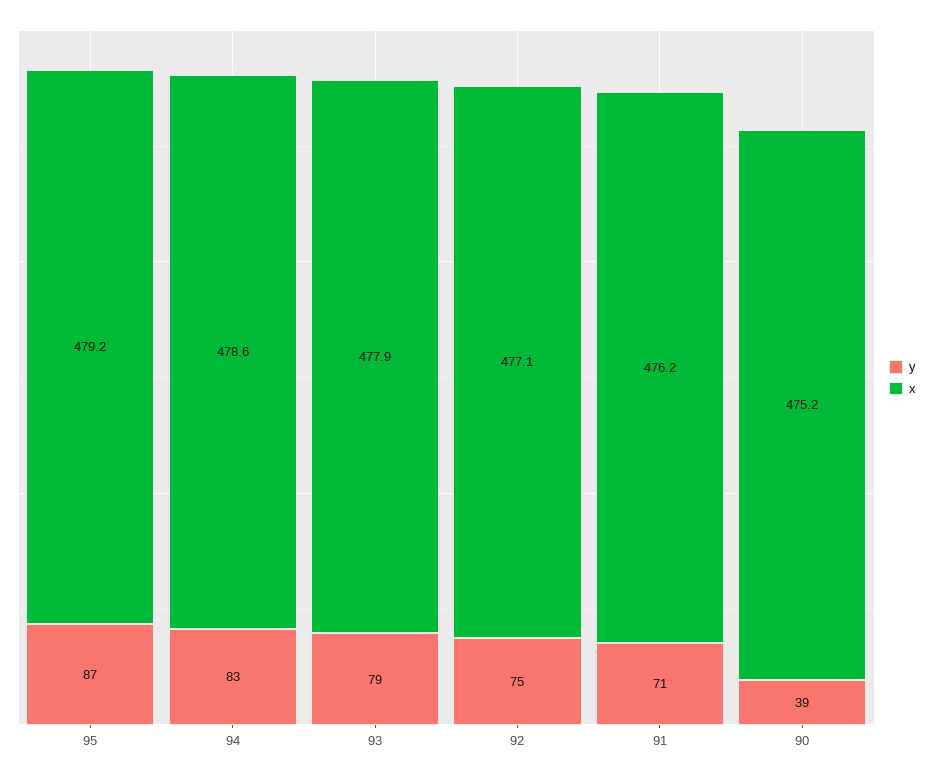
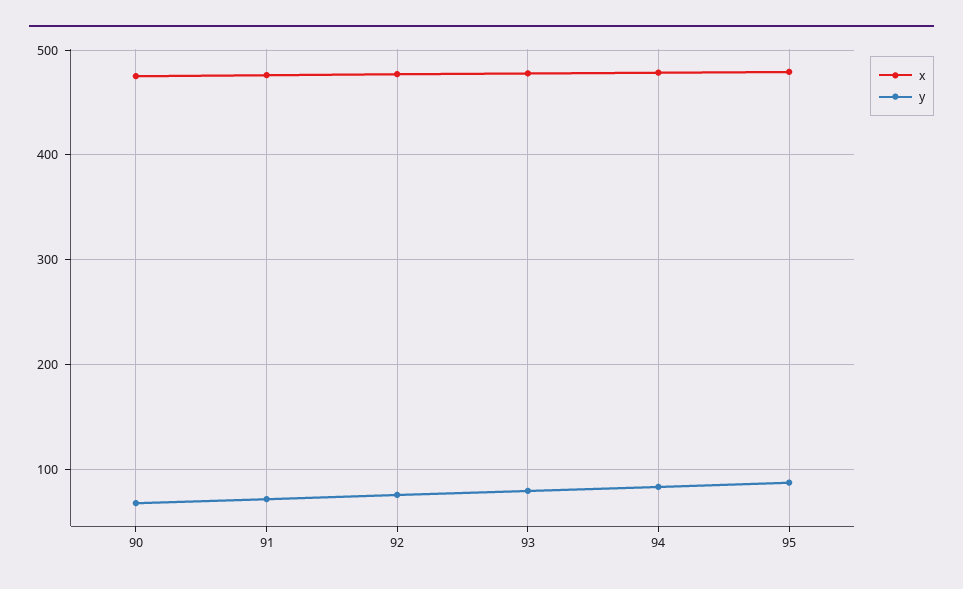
  {
    "y": {
      "95": 87,
      "94": 83,
      "93": 79,
      "92": 75,
      "91": 71,
-     "90": 39
+     "90": 70
    },
    "x": {
      "95": 479.2,
      "94": 478.6,
      "93": 477.9,
      "92": 477.1,
      "91": 476.2,
      "90": 475.2
    }
  }

